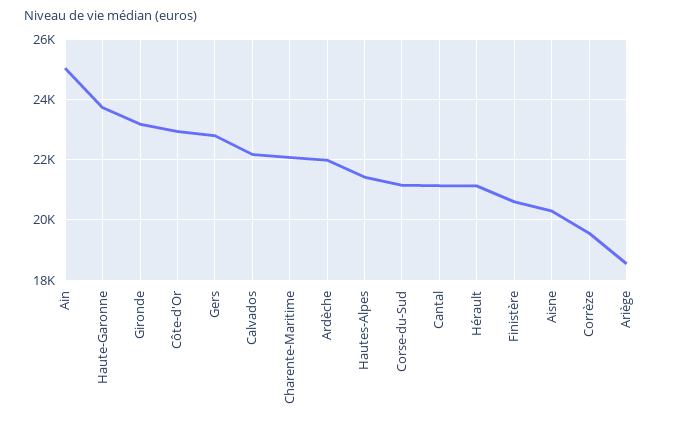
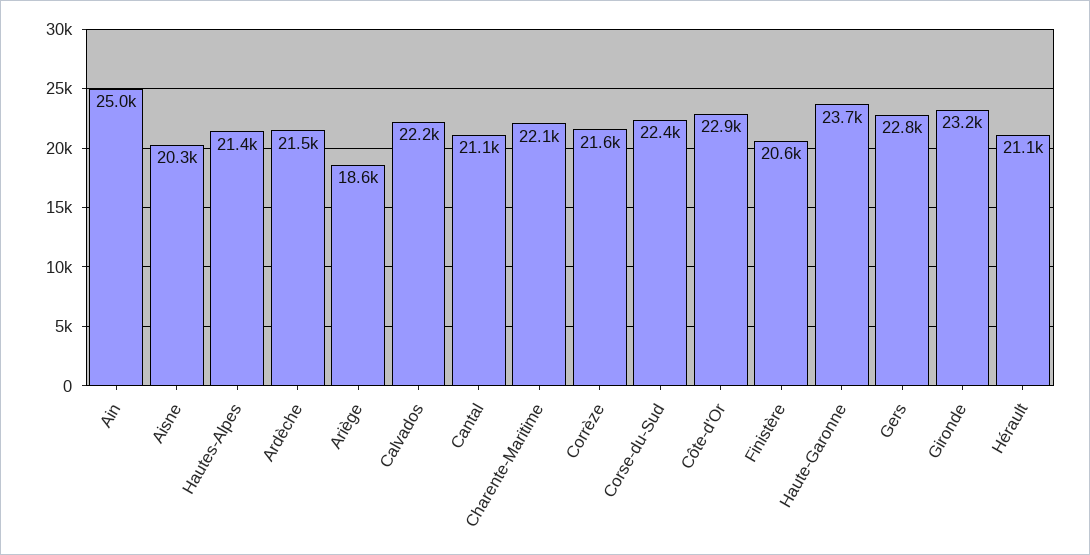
  {
    "Ain": 25000,
    "Haute-Garonne": 23700,
    "Gironde": 23200,
    "Côte-d'Or": 22900,
    "Gers": 22800,
    "Calvados": 22200,
    "Charente-Maritime": 22100,
-   "Ardèche": 22000,
+   "Ardèche": 21500,
    "Hautes-Alpes": 21400,
-   "Corse-du-Sud": 21200,
+   "Corse-du-Sud": 22400,
    "Cantal": 21100,
    "Hérault": 21100,
    "Finistère": 20600,
    "Aisne": 20300,
-   "Corrèze": 19600,
+   "Corrèze": 21600,
    "Ariège": 18600
  }

